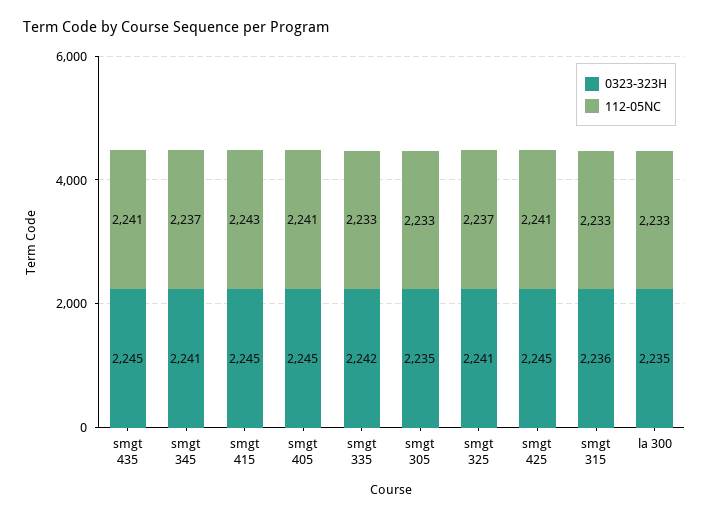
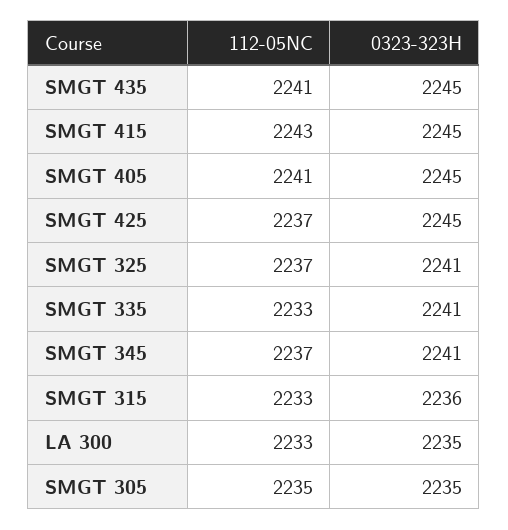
  {
    "0323-323H": {
      "smgt 435": 2245,
      "smgt 345": 2241,
      "smgt 415": 2245,
      "smgt 405": 2245,
-     "smgt 335": 2242,
+     "smgt 335": 2241,
      "smgt 305": 2235,
      "smgt 325": 2241,
      "smgt 425": 2245,
      "smgt 315": 2236,
      "la 300": 2235
    },
    "112-05NC": {
      "smgt 435": 2241,
      "smgt 345": 2237,
      "smgt 415": 2243,
      "smgt 405": 2241,
      "smgt 335": 2233,
-     "smgt 305": 2233,
+     "smgt 305": 2235,
      "smgt 325": 2237,
-     "smgt 425": 2241,
+     "smgt 425": 2237,
      "smgt 315": 2233,
      "la 300": 2233
    }
  }

